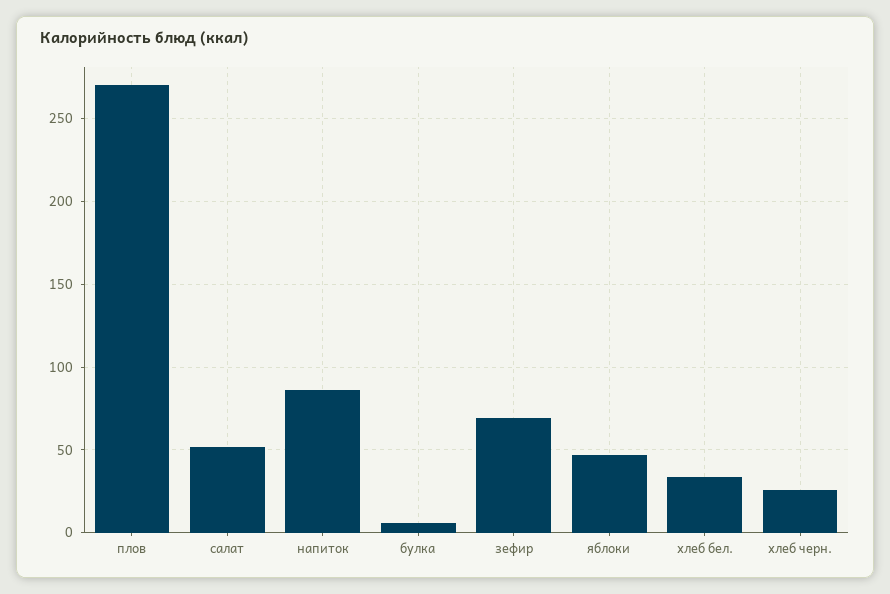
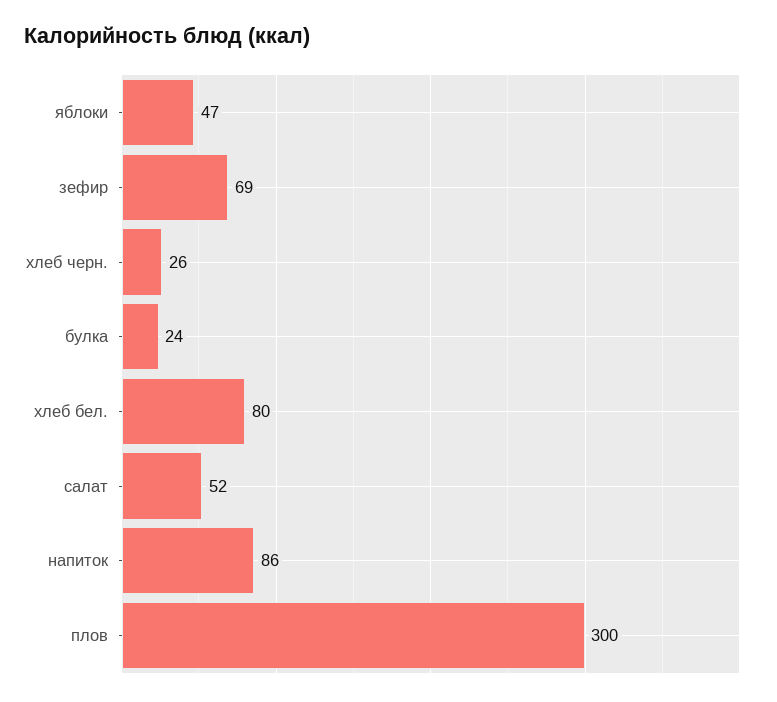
  {
-   "плов": 270,
+   "плов": 300,
    "салат": 52,
    "напиток": 86,
-   "булка": 5,
+   "булка": 24,
    "зефир": 69,
    "яблоки": 47,
-   "хлеб бел.": 35,
+   "хлеб бел.": 80,
    "хлеб черн.": 26
  }

